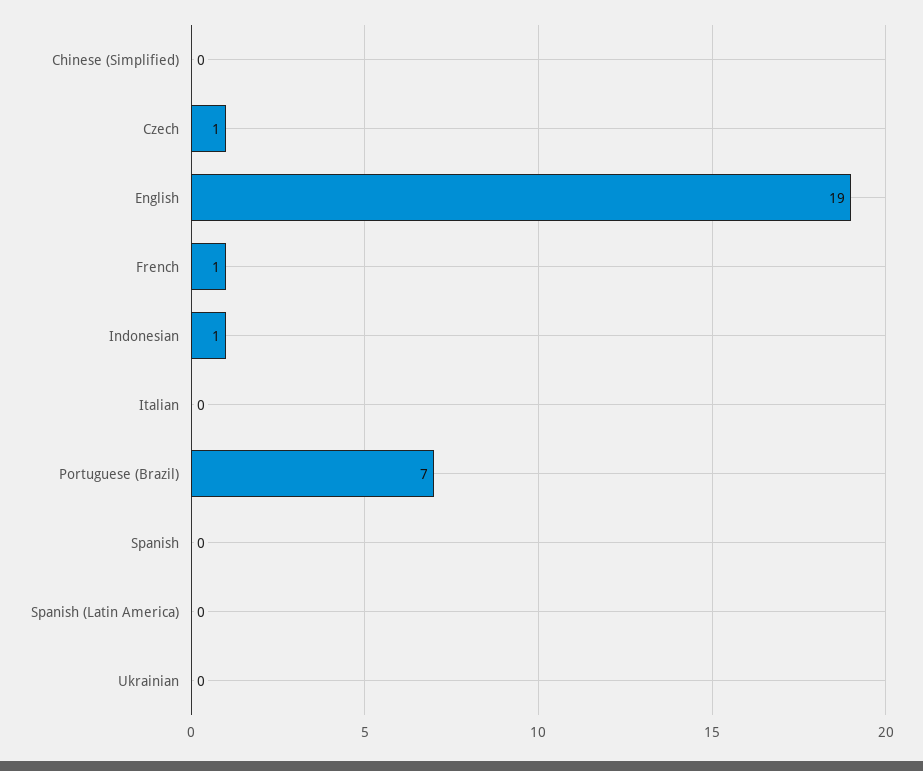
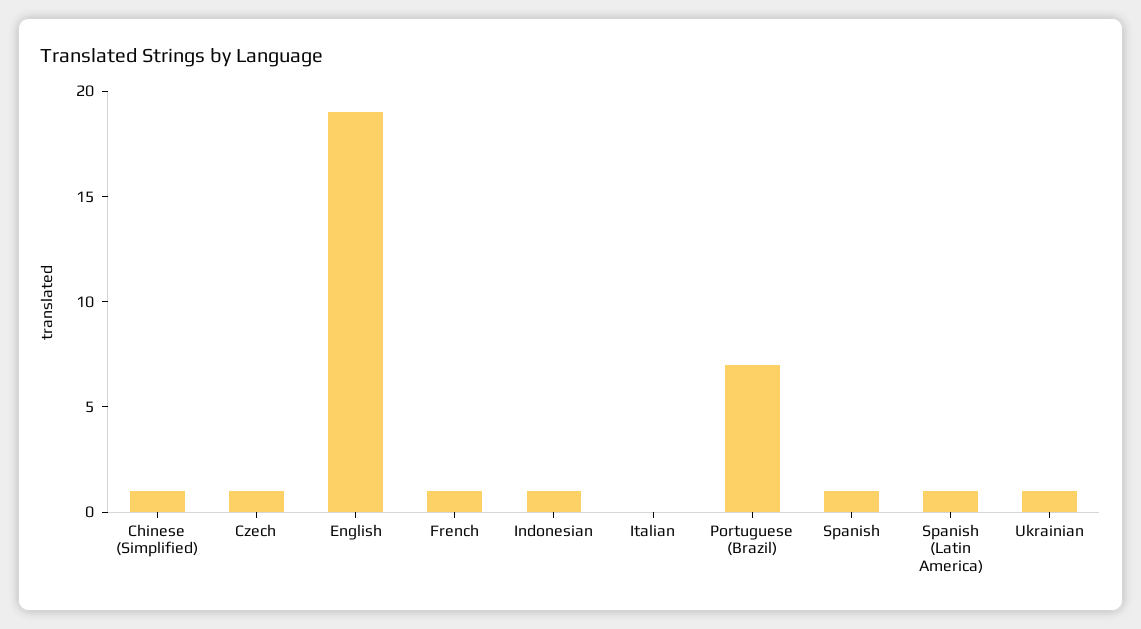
  {
-   "Chinese (Simplified)": 0,
+   "Chinese (Simplified)": 1,
    "Czech": 1,
    "English": 19,
    "French": 1,
    "Indonesian": 1,
    "Italian": 0,
    "Portuguese (Brazil)": 7,
-   "Spanish": 0,
+   "Spanish": 1,
-   "Spanish (Latin America)": 0,
+   "Spanish (Latin America)": 1,
-   "Ukrainian": 0
+   "Ukrainian": 1
  }

